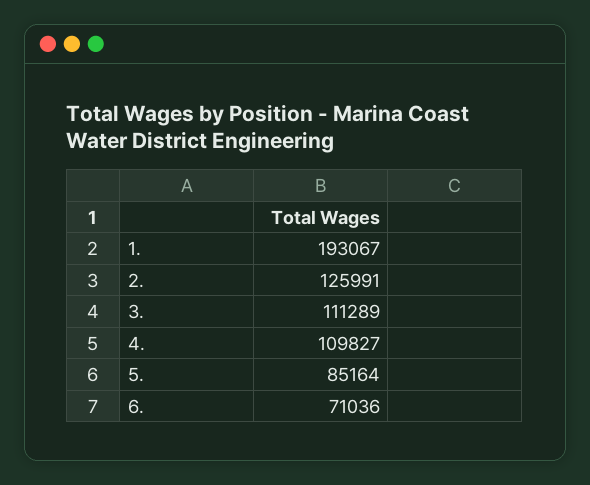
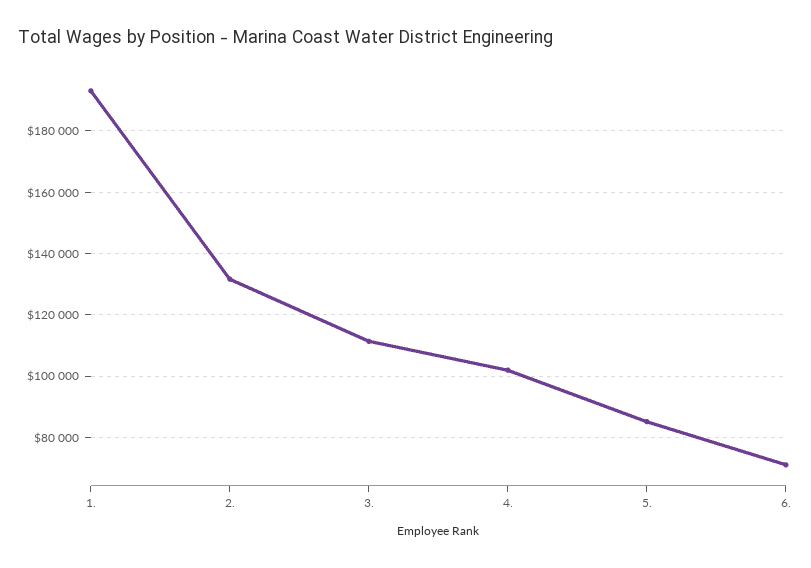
  {
    "1.": 193067,
-   "2.": 125991,
+   "2.": 132000,
    "3.": 111289,
-   "4.": 109827,
+   "4.": 102000,
    "5.": 85164,
    "6.": 71036
  }

